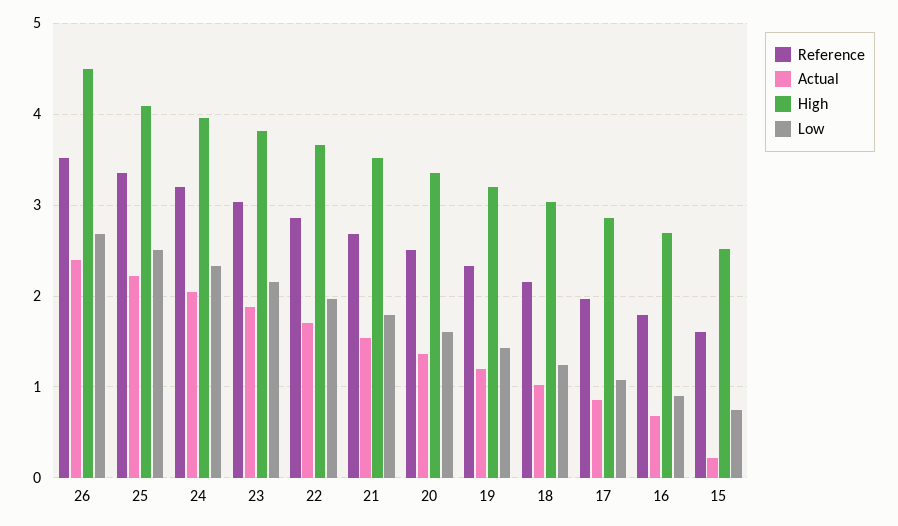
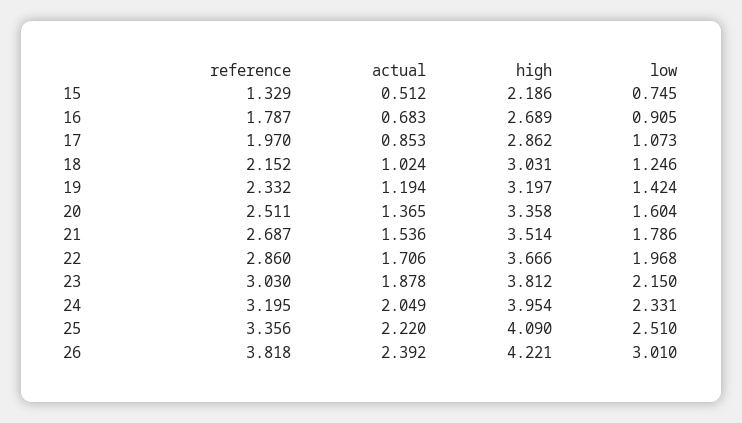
  {
    "Reference": {
-     "26": 3.5,
+     "26": 3.818,
      "25": 3.356,
      "24": 3.195,
      "23": 3.03,
      "22": 2.86,
      "21": 2.687,
      "20": 2.511,
      "19": 2.332,
      "18": 2.152,
      "17": 1.97,
      "16": 1.787,
-     "15": 1.6
+     "15": 1.329
    },
    "Actual": {
      "26": 2.392,
      "25": 2.22,
      "24": 2.049,
      "23": 1.878,
      "22": 1.706,
      "21": 1.536,
      "20": 1.365,
      "19": 1.194,
      "18": 1.024,
      "17": 0.853,
      "16": 0.683,
-     "15": 0.2
+     "15": 0.512
    },
    "High": {
-     "26": 4.5,
+     "26": 4.221,
      "25": 4.09,
      "24": 3.954,
      "23": 3.812,
      "22": 3.666,
      "21": 3.514,
      "20": 3.358,
      "19": 3.197,
      "18": 3.031,
      "17": 2.862,
      "16": 2.689,
-     "15": 2.5
+     "15": 2.186
    },
    "Low": {
-     "26": 2.7,
+     "26": 3.01,
      "25": 2.51,
      "24": 2.331,
      "23": 2.15,
      "22": 1.968,
      "21": 1.786,
      "20": 1.604,
      "19": 1.424,
      "18": 1.246,
      "17": 1.073,
      "16": 0.905,
      "15": 0.745
    }
  }

